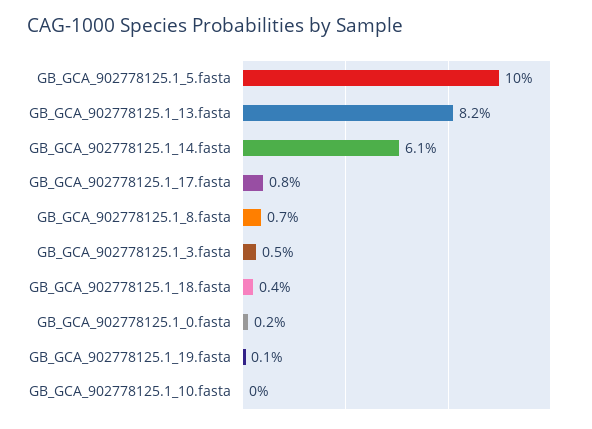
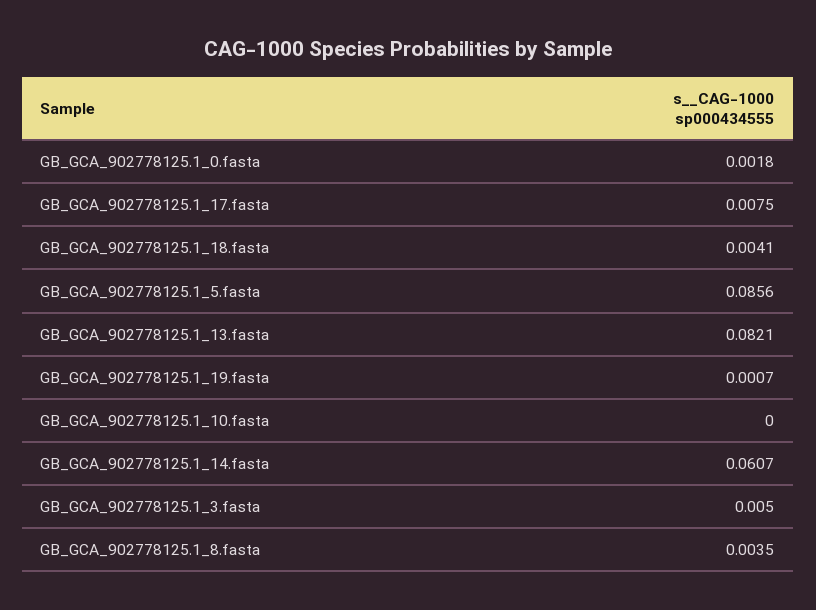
  {
-   "GB_GCA_902778125.1_5.fasta": 0.1,
+   "GB_GCA_902778125.1_5.fasta": 0.0856,
    "GB_GCA_902778125.1_13.fasta": 0.0821,
    "GB_GCA_902778125.1_14.fasta": 0.0607,
    "GB_GCA_902778125.1_17.fasta": 0.0075,
-   "GB_GCA_902778125.1_8.fasta": 0.007,
+   "GB_GCA_902778125.1_8.fasta": 0.0035,
    "GB_GCA_902778125.1_3.fasta": 0.005,
    "GB_GCA_902778125.1_18.fasta": 0.0041,
    "GB_GCA_902778125.1_0.fasta": 0.0018,
    "GB_GCA_902778125.1_19.fasta": 0.0007,
    "GB_GCA_902778125.1_10.fasta": 0
  }

